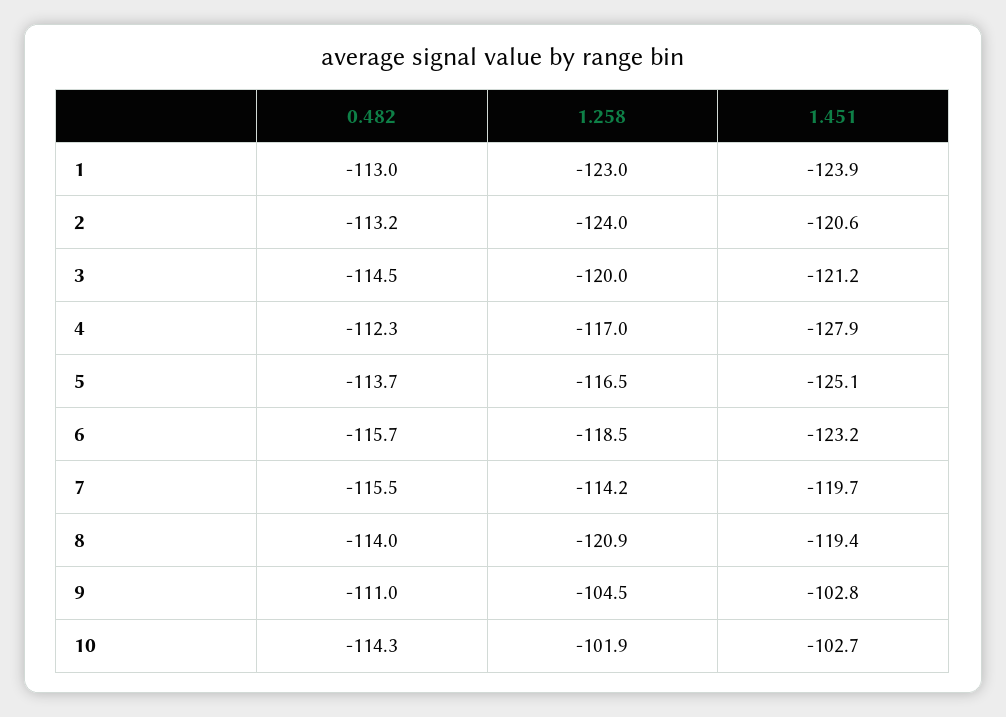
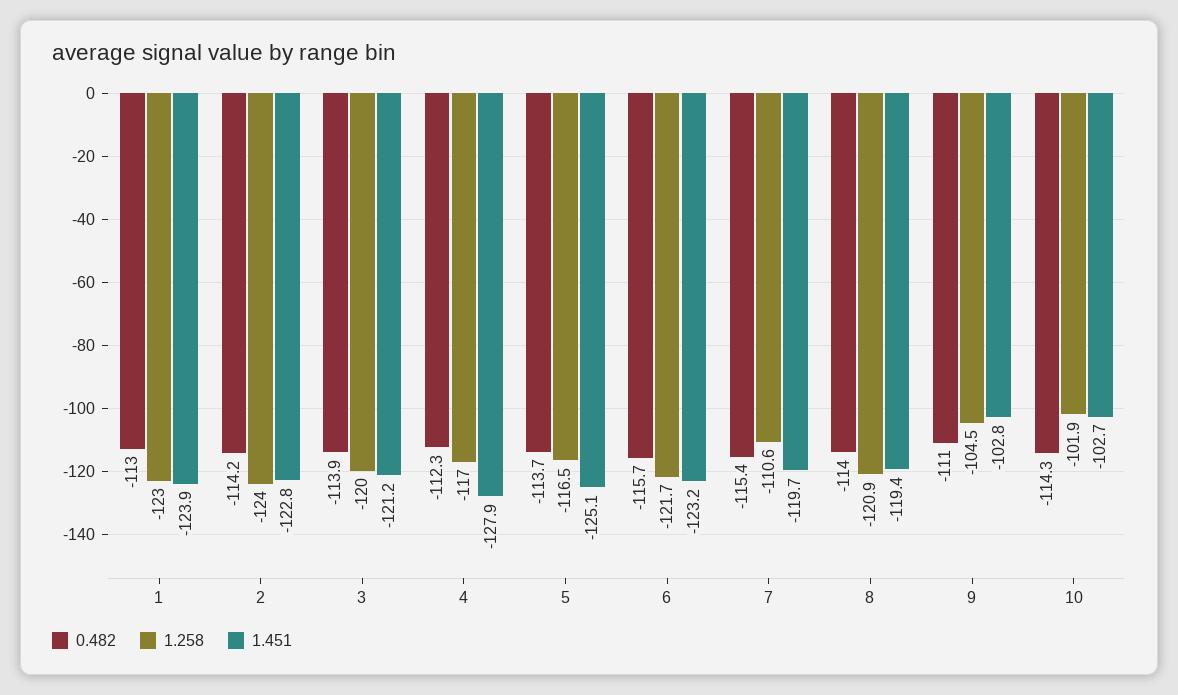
  {
    "0.482": {
      "1": -113,
-     "2": -113.2,
+     "2": -114.2,
-     "3": -114.5,
+     "3": -113.9,
      "4": -112.3,
      "5": -113.7,
      "6": -115.7,
-     "7": -115.5,
+     "7": -115.4,
      "8": -114,
      "9": -111,
      "10": -114.3
    },
    "1.258": {
      "1": -123,
      "2": -124,
      "3": -120,
      "4": -117,
      "5": -116.5,
-     "6": -118.5,
+     "6": -121.7,
-     "7": -114.2,
+     "7": -110.6,
      "8": -120.9,
      "9": -104.5,
      "10": -101.9
    },
    "1.451": {
      "1": -123.9,
-     "2": -120.6,
+     "2": -122.8,
      "3": -121.2,
      "4": -127.9,
      "5": -125.1,
      "6": -123.2,
      "7": -119.7,
      "8": -119.4,
      "9": -102.8,
      "10": -102.7
    }
  }

